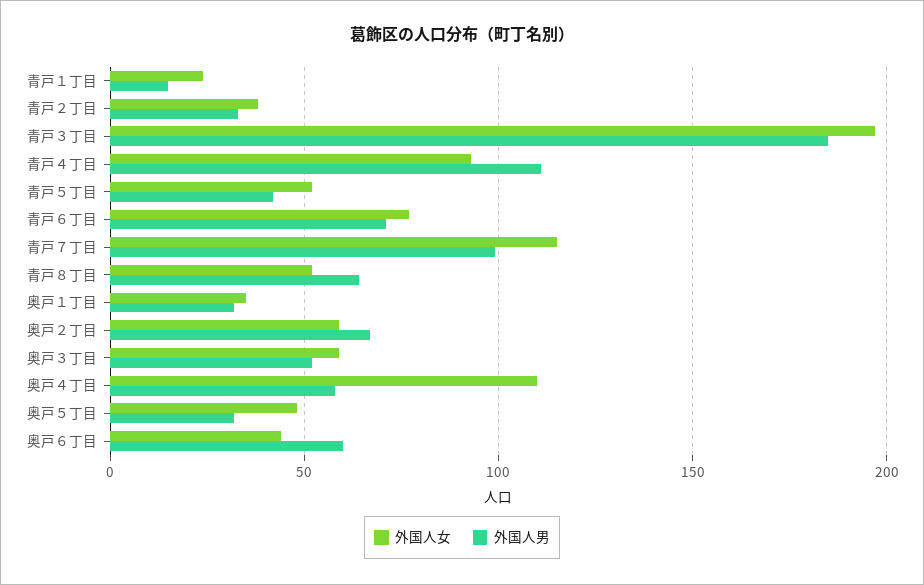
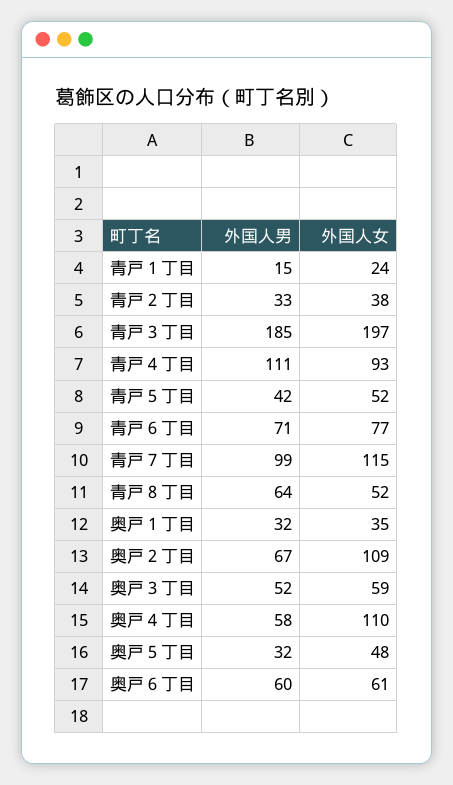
  {
    "外国人女": {
      "青戸１丁目": 24,
      "青戸２丁目": 38,
      "青戸３丁目": 197,
      "青戸４丁目": 93,
      "青戸５丁目": 52,
      "青戸６丁目": 77,
      "青戸７丁目": 115,
      "青戸８丁目": 52,
      "奥戸１丁目": 35,
-     "奥戸２丁目": 60,
+     "奥戸２丁目": 109,
      "奥戸３丁目": 59,
      "奥戸４丁目": 110,
      "奥戸５丁目": 48,
-     "奥戸６丁目": 45
+     "奥戸６丁目": 61
    },
    "外国人男": {
      "青戸１丁目": 15,
      "青戸２丁目": 33,
      "青戸３丁目": 185,
      "青戸４丁目": 111,
      "青戸５丁目": 42,
      "青戸６丁目": 71,
      "青戸７丁目": 99,
      "青戸８丁目": 64,
      "奥戸１丁目": 32,
      "奥戸２丁目": 67,
      "奥戸３丁目": 52,
      "奥戸４丁目": 58,
      "奥戸５丁目": 32,
      "奥戸６丁目": 60
    }
  }

